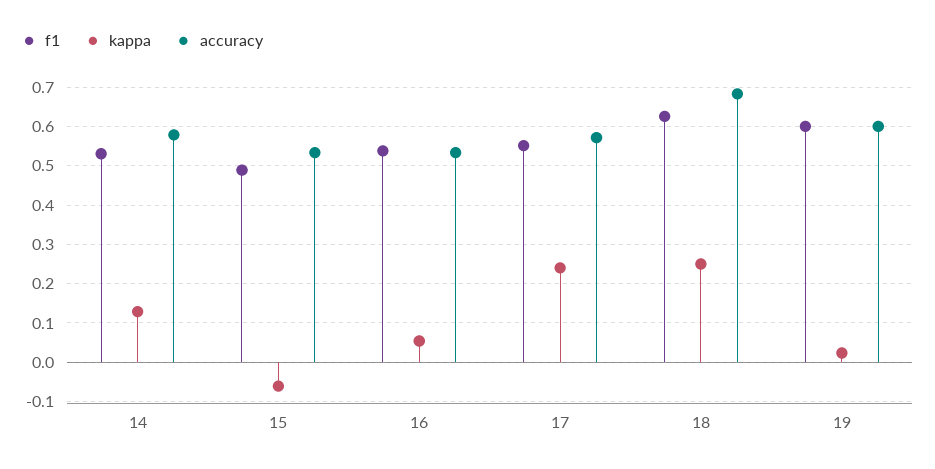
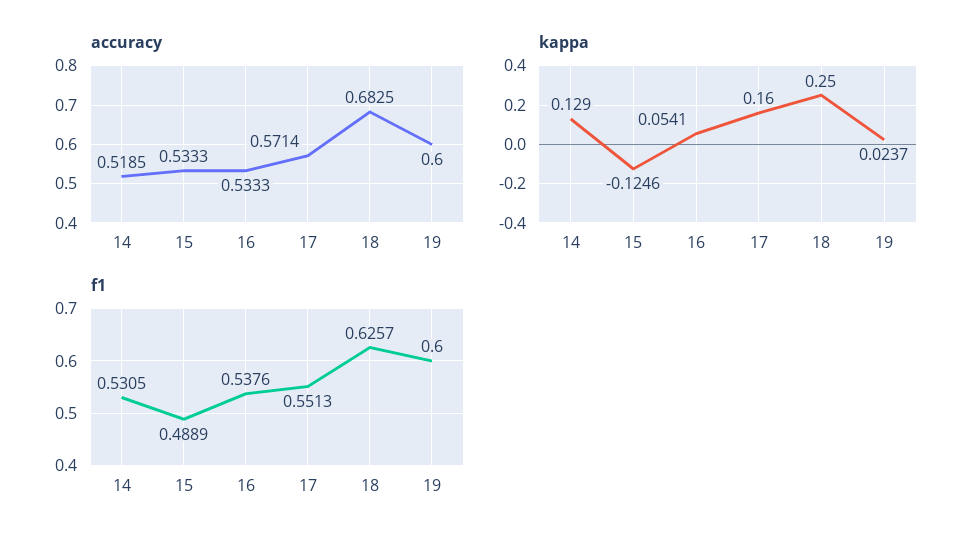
  {
    "f1": {
      "14": 0.5305,
      "15": 0.4889,
      "16": 0.5376,
      "17": 0.5513,
      "18": 0.6257,
      "19": 0.6
    },
    "kappa": {
      "14": 0.129,
-     "15": -0.06,
+     "15": -0.1246,
      "16": 0.0541,
-     "17": 0.24,
+     "17": 0.16,
      "18": 0.25,
      "19": 0.0237
    },
    "accuracy": {
-     "14": 0.58,
+     "14": 0.5185,
      "15": 0.5333,
      "16": 0.5333,
      "17": 0.5714,
      "18": 0.6825,
      "19": 0.6
    }
  }

